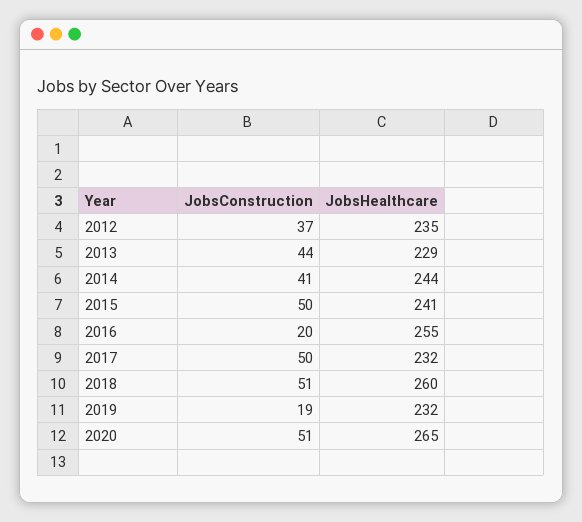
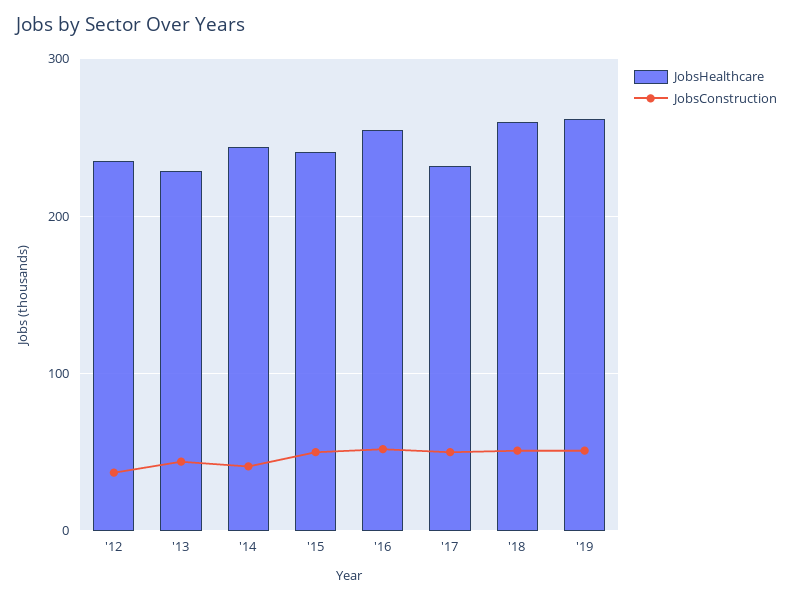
  {
    "JobsConstruction": {
      "2012": 37,
      "2013": 44,
      "2014": 41,
      "2015": 50,
-     "2016": 20,
+     "2016": 50,
      "2017": 50,
      "2018": 51,
-     "2019": 19,
+     "2019": 50
-     "2020": 51
    },
    "JobsHealthcare": {
      "2012": 235,
      "2013": 229,
      "2014": 244,
      "2015": 241,
      "2016": 255,
      "2017": 232,
      "2018": 260,
-     "2019": 232,
+     "2019": 260
-     "2020": 265
    }
  }

